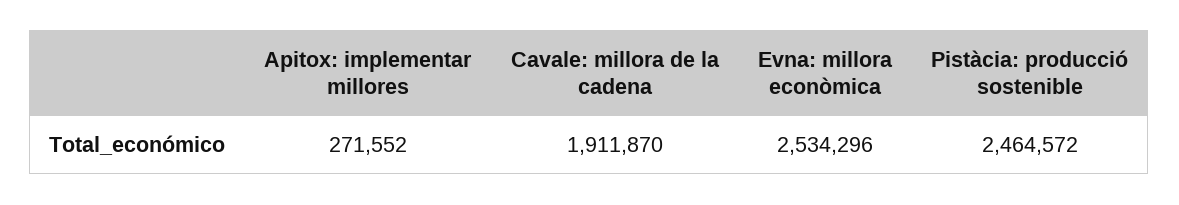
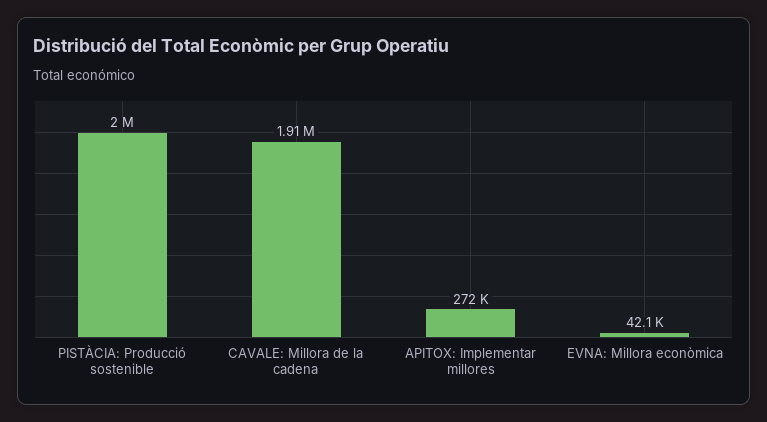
  {
    "Apitox: implementar millores": 271552,
    "Cavale: millora de la cadena": 1911870,
-   "Evna: millora econòmica": 2534296,
+   "Evna: millora econòmica": 42100,
-   "Pistàcia: producció sostenible": 2464572
+   "Pistàcia: producció sostenible": 2000000
  }

